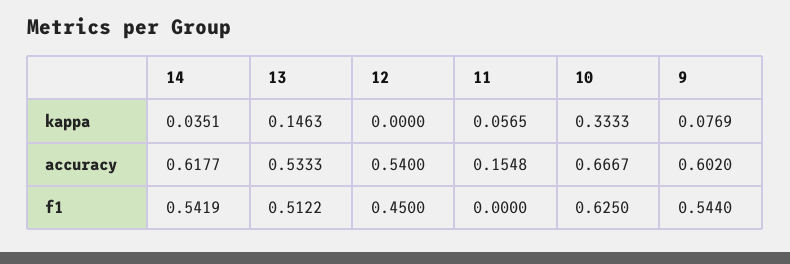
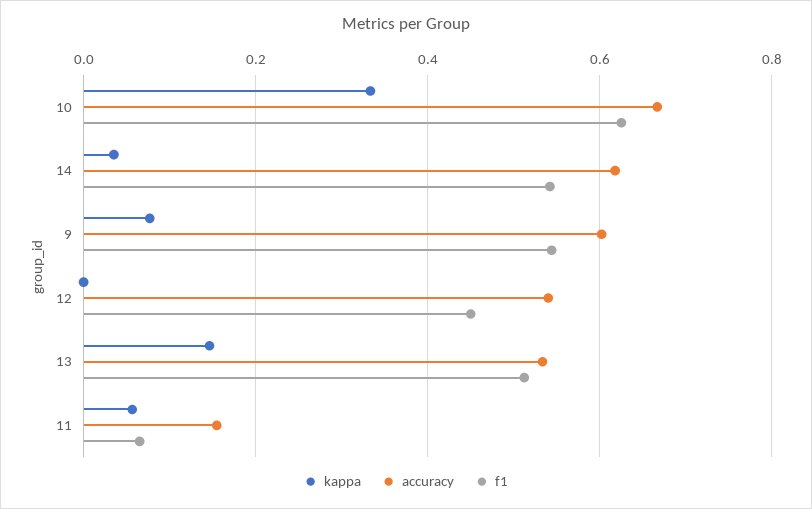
  {
    "kappa": {
      "14": 0.0351,
      "13": 0.1463,
      "12": 0,
      "11": 0.0565,
      "10": 0.3333,
      "9": 0.0769
    },
    "accuracy": {
      "14": 0.6177,
      "13": 0.5333,
      "12": 0.54,
      "11": 0.1548,
      "10": 0.6667,
      "9": 0.602
    },
    "f1": {
      "14": 0.5419,
      "13": 0.5122,
      "12": 0.45,
-     "11": 0,
+     "11": 0.06,
      "10": 0.625,
      "9": 0.544
    }
  }

